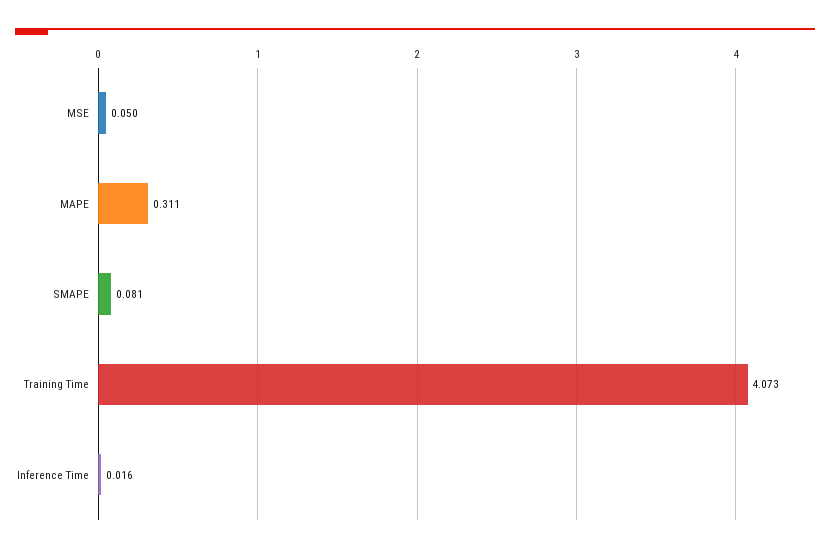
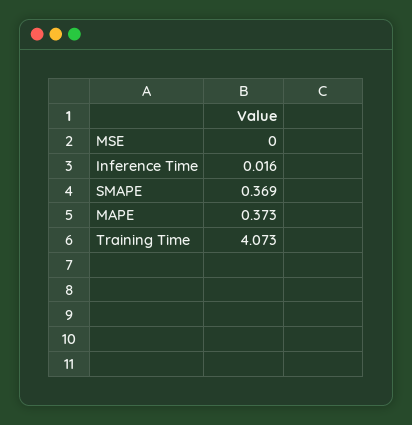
  {
-   "MSE": 0.05,
+   "MSE": 0,
-   "MAPE": 0.311,
+   "MAPE": 0.373,
-   "SMAPE": 0.081,
+   "SMAPE": 0.369,
    "Training Time": 4.073,
    "Inference Time": 0.016
  }

